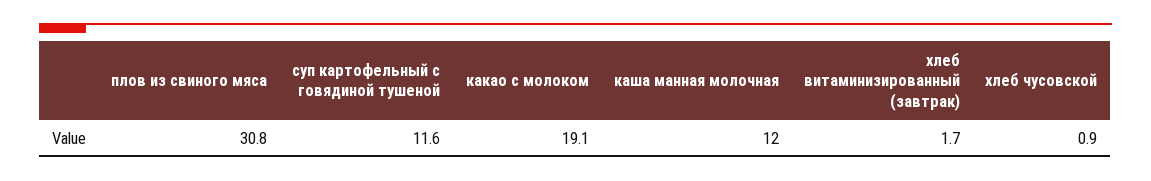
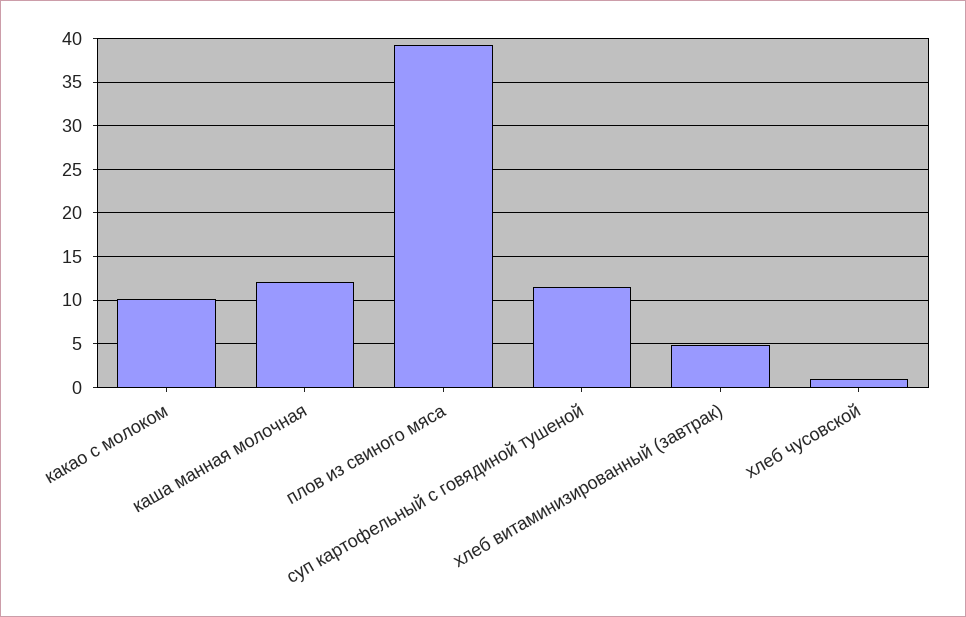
  {
-   "плов из свиного мяса": 30.8,
+   "плов из свиного мяса": 39,
    "суп картофельный с говядиной тушеной": 11.6,
-   "какао с молоком": 19.1,
+   "какао с молоком": 10,
    "каша манная молочная": 12,
-   "хлеб витаминизированный (завтрак)": 1.7,
+   "хлеб витаминизированный (завтрак)": 5,
    "хлеб чусовской": 0.9
  }

